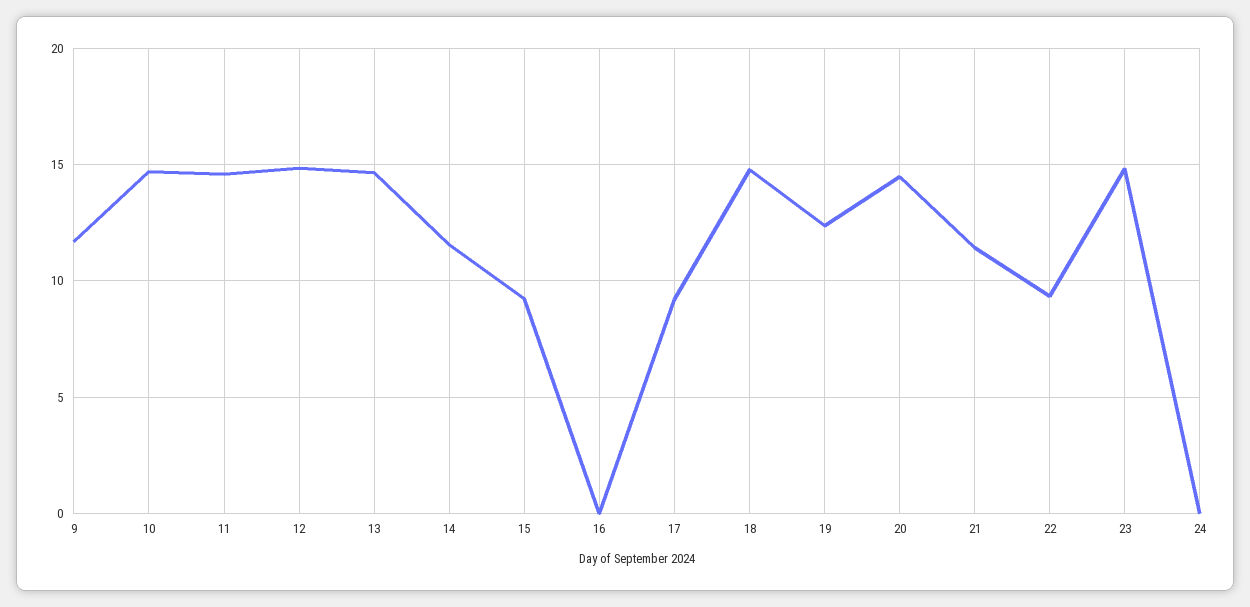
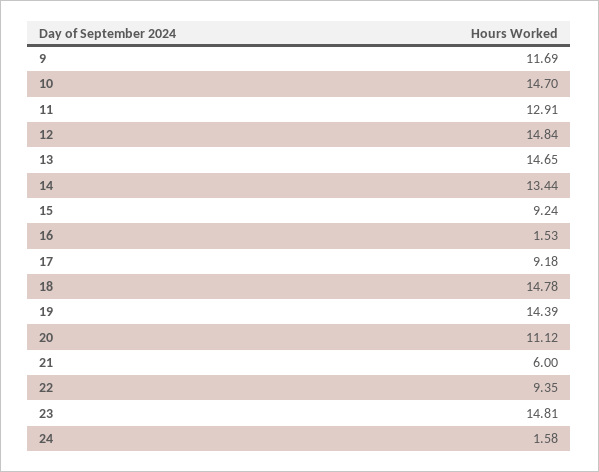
  {
    "9": 11.69,
    "10": 14.7,
-   "11": 14.5,
+   "11": 12.91,
    "12": 14.84,
    "13": 14.65,
-   "14": 11.5,
+   "14": 13.44,
    "15": 9.24,
-   "16": 0,
+   "16": 1.53,
    "17": 9.18,
    "18": 14.78,
-   "19": 12.5,
+   "19": 14.39,
-   "20": 14.5,
+   "20": 11.12,
-   "21": 11.5,
+   "21": 6,
    "22": 9.35,
    "23": 14.81,
-   "24": 0
+   "24": 1.58
  }

